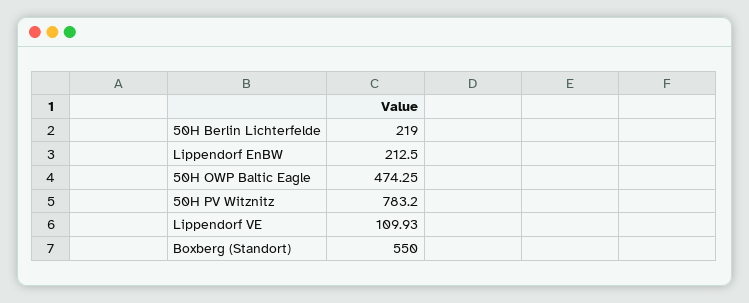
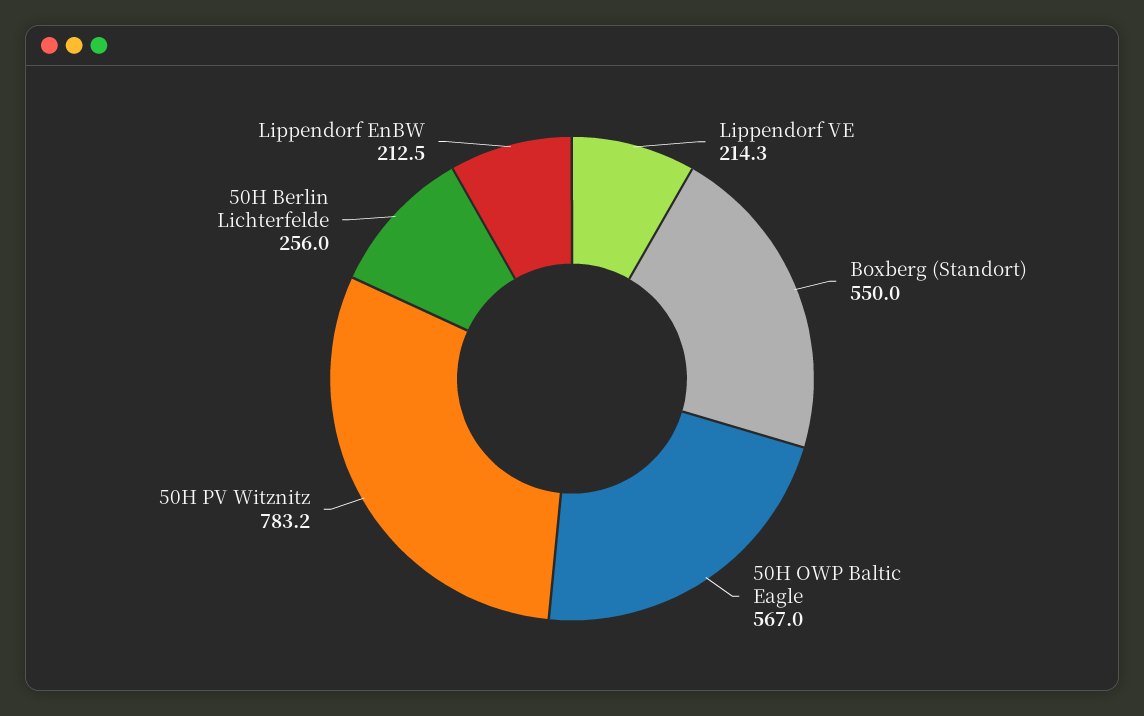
  {
-   "50H Berlin Lichterfelde": 219,
+   "50H Berlin Lichterfelde": 256,
    "Lippendorf EnBW": 212.5,
-   "50H OWP Baltic Eagle": 474.25,
+   "50H OWP Baltic Eagle": 567,
    "50H PV Witznitz": 783.2,
-   "Lippendorf VE": 109.93,
+   "Lippendorf VE": 214.3,
    "Boxberg (Standort)": 550
  }

